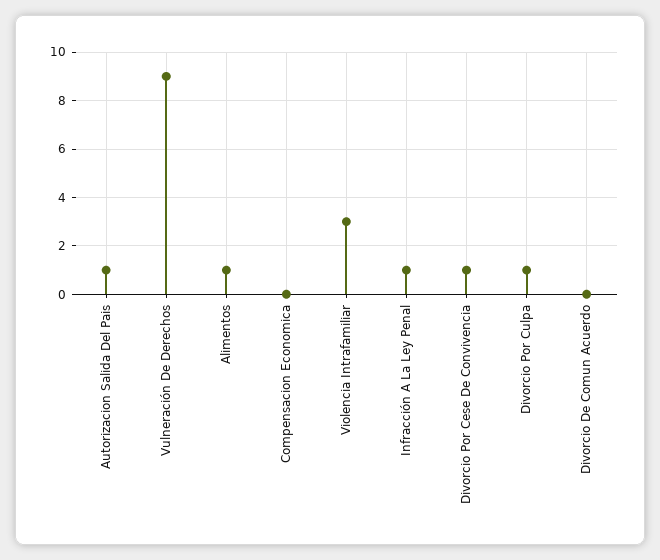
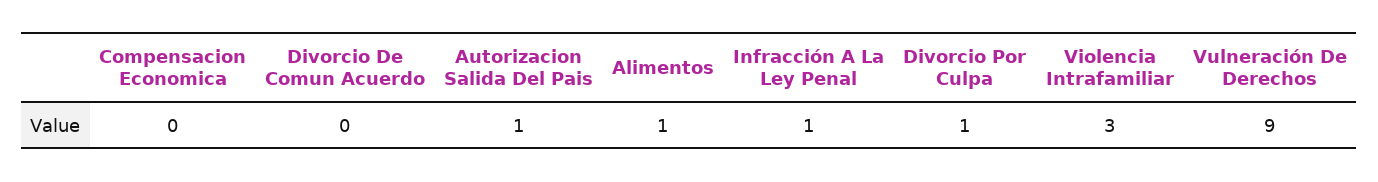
  {
    "Autorizacion Salida Del Pais": 1,
    "Vulneración De Derechos": 9,
    "Alimentos": 1,
    "Compensacion Economica": 0,
    "Violencia Intrafamiliar": 3,
    "Infracción A La Ley Penal": 1,
-   "Divorcio Por Cese De Convivencia": 1,
    "Divorcio Por Culpa": 1,
    "Divorcio De Comun Acuerdo": 0
  }

